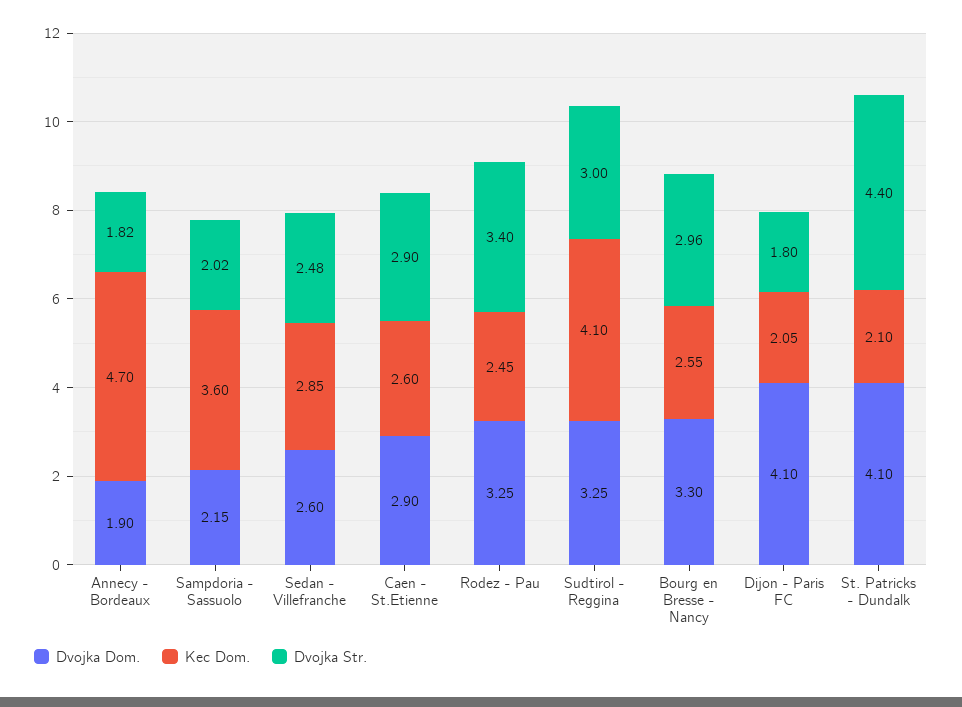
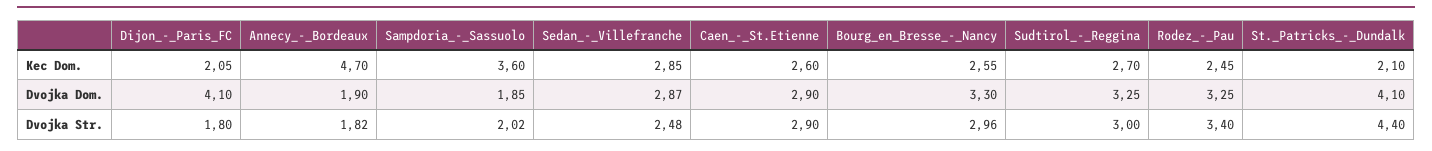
  {
    "Dvojka Dom.": {
      "Annecy - Bordeaux": 1.9,
-     "Sampdoria - Sassuolo": 2.15,
+     "Sampdoria - Sassuolo": 1.85,
-     "Sedan - Villefranche": 2.6,
+     "Sedan - Villefranche": 2.87,
      "Caen - St.Etienne": 2.9,
      "Rodez - Pau": 3.25,
      "Sudtirol - Reggina": 3.25,
      "Bourg en Bresse - Nancy": 3.3,
      "Dijon - Paris FC": 4.1,
      "St. Patricks - Dundalk": 4.1
    },
    "Kec Dom.": {
      "Annecy - Bordeaux": 4.7,
      "Sampdoria - Sassuolo": 3.6,
      "Sedan - Villefranche": 2.85,
      "Caen - St.Etienne": 2.6,
      "Rodez - Pau": 2.45,
-     "Sudtirol - Reggina": 4.1,
+     "Sudtirol - Reggina": 2.7,
      "Bourg en Bresse - Nancy": 2.55,
      "Dijon - Paris FC": 2.05,
      "St. Patricks - Dundalk": 2.1
    },
    "Dvojka Str.": {
      "Annecy - Bordeaux": 1.82,
      "Sampdoria - Sassuolo": 2.02,
      "Sedan - Villefranche": 2.48,
      "Caen - St.Etienne": 2.9,
      "Rodez - Pau": 3.4,
      "Sudtirol - Reggina": 3,
      "Bourg en Bresse - Nancy": 2.96,
      "Dijon - Paris FC": 1.8,
      "St. Patricks - Dundalk": 4.4
    }
  }

